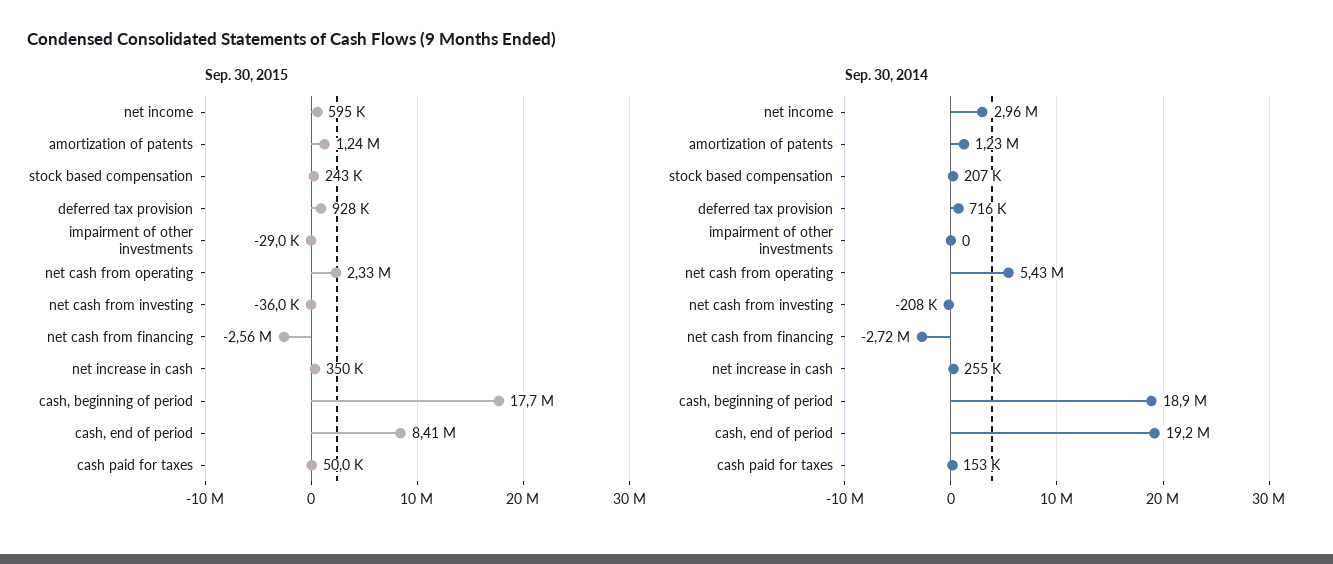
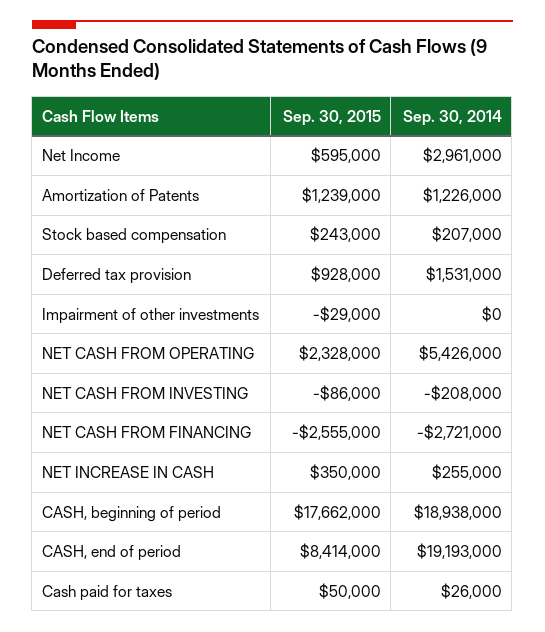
  {
    "Sep. 30, 2015": {
      "net income": 595000,
      "amortization of patents": 1239000,
      "stock based compensation": 243000,
      "deferred tax provision": 928000,
      "impairment of other investments": -29000,
      "net cash from operating": 2328000,
-     "net cash from investing": -36000,
+     "net cash from investing": -86000,
      "net cash from financing": -2555000,
      "net increase in cash": 350000,
      "cash, beginning of period": 17662000,
      "cash, end of period": 8414000,
      "cash paid for taxes": 50000
    },
    "Sep. 30, 2014": {
      "net income": 2961000,
      "amortization of patents": 1226000,
      "stock based compensation": 207000,
-     "deferred tax provision": 716000,
+     "deferred tax provision": 1531000,
      "impairment of other investments": 0,
      "net cash from operating": 5426000,
      "net cash from investing": -208000,
      "net cash from financing": -2721000,
      "net increase in cash": 255000,
      "cash, beginning of period": 18938000,
      "cash, end of period": 19193000,
-     "cash paid for taxes": 153000
+     "cash paid for taxes": 26000
    }
  }

